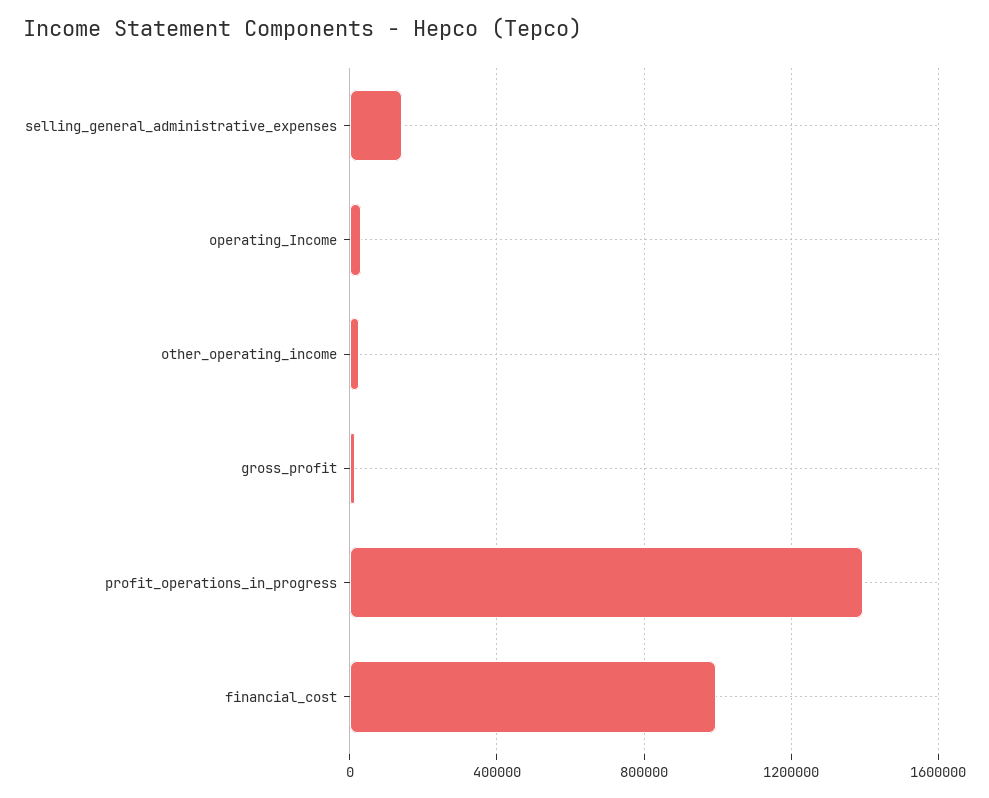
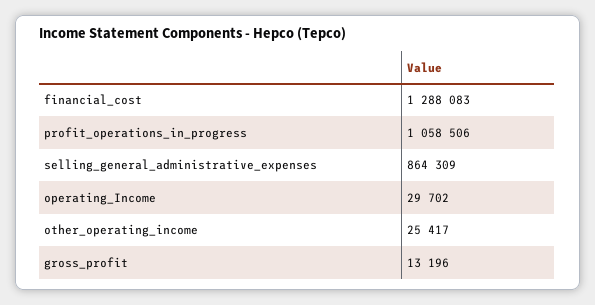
  {
-   "selling_general_administrative_expenses": 150000,
+   "selling_general_administrative_expenses": 864309,
    "operating_Income": 29702,
    "other_operating_income": 25417,
    "gross_profit": 13196,
-   "profit_operations_in_progress": 1400000,
+   "profit_operations_in_progress": 1058506,
-   "financial_cost": 1000000
+   "financial_cost": 1288083
  }

